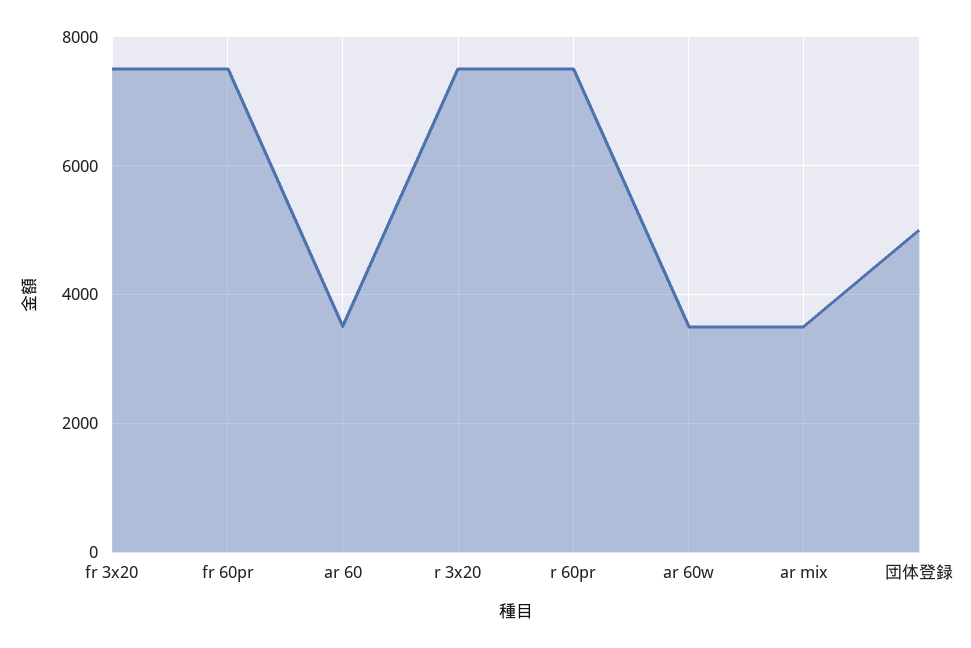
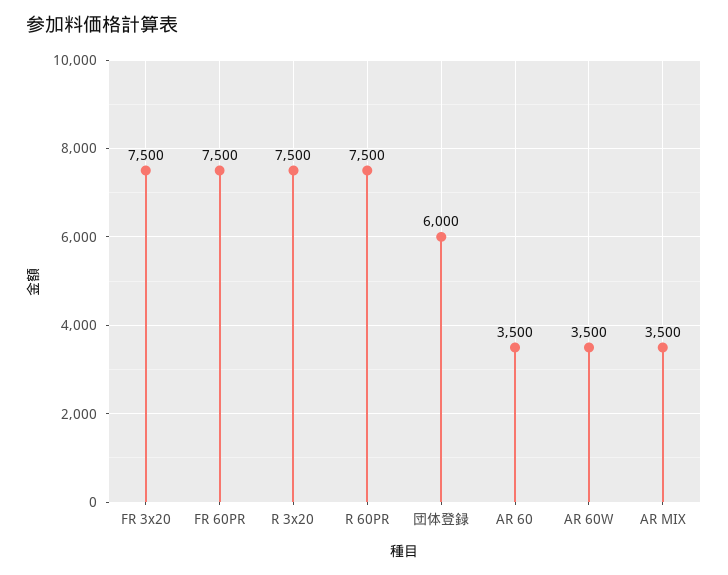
  {
    "fr 3x20": 7500,
    "fr 60pr": 7500,
    "ar 60": 3500,
    "r 3x20": 7500,
    "r 60pr": 7500,
    "ar 60w": 3500,
    "ar mix": 3500,
-   "団体登録": 5000
+   "団体登録": 6000
  }

